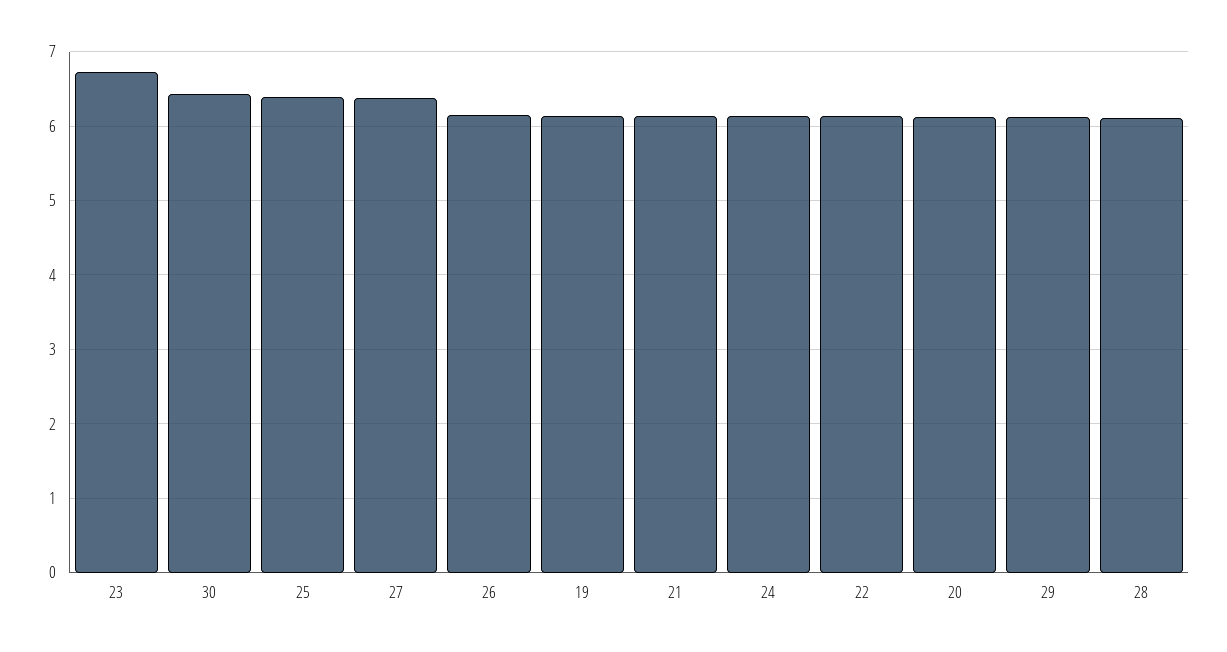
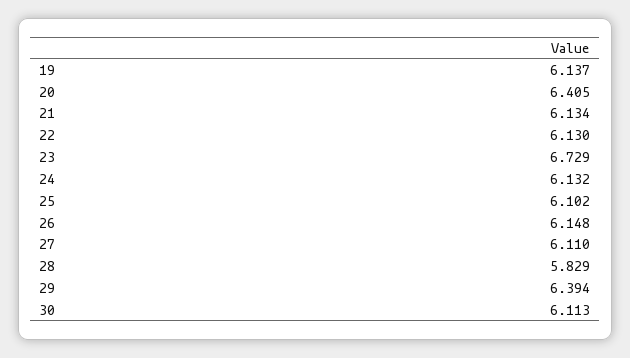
  {
    "23": 6.729,
-   "30": 6.4,
+   "30": 6.113,
-   "25": 6.4,
+   "25": 6.102,
-   "27": 6.4,
+   "27": 6.11,
    "26": 6.148,
    "19": 6.137,
    "21": 6.134,
    "24": 6.132,
    "22": 6.13,
-   "20": 6.1,
+   "20": 6.405,
-   "29": 6.1,
+   "29": 6.394,
-   "28": 6.1
+   "28": 5.829
  }

